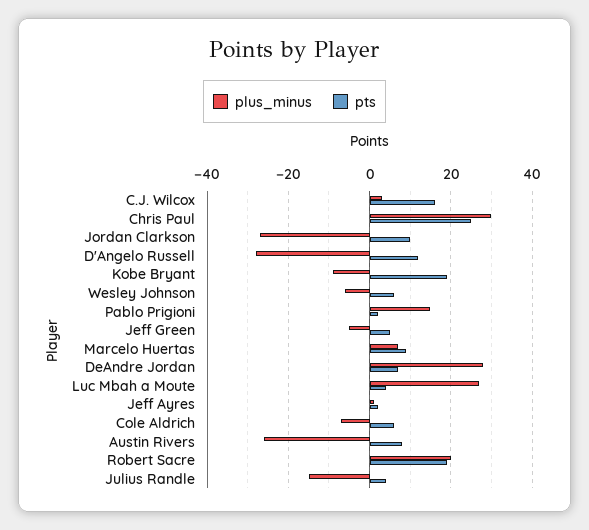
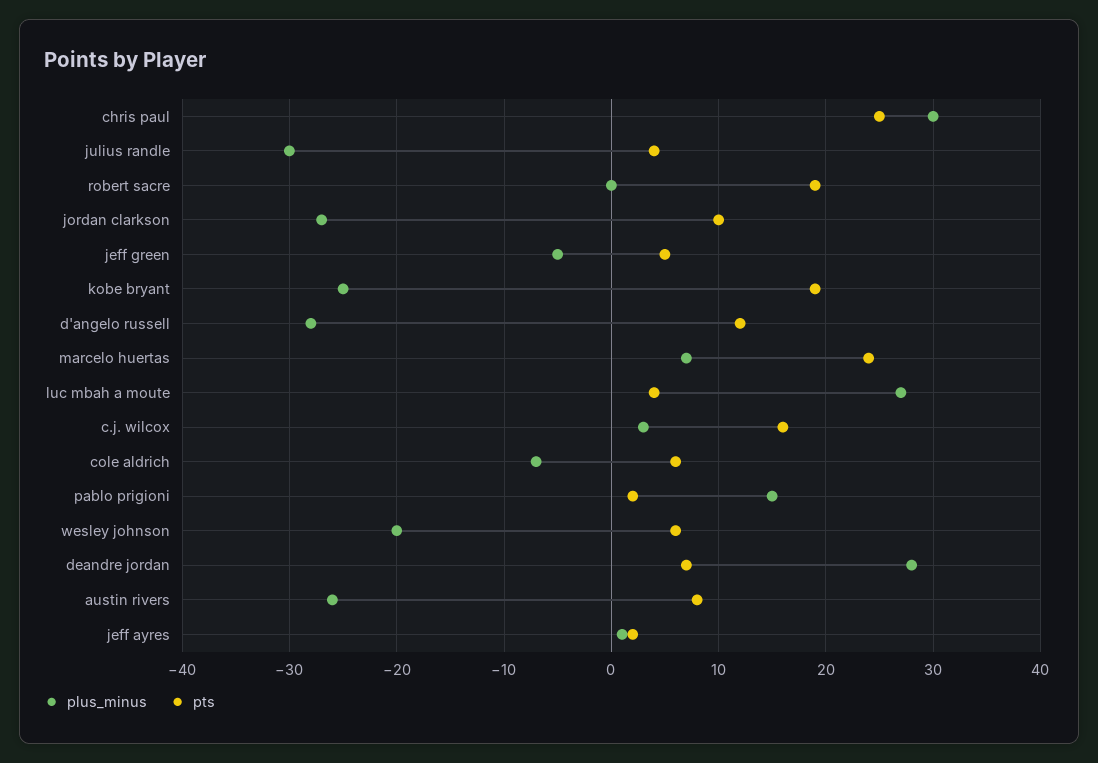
  {
    "plus_minus": {
      "C.J. Wilcox": 3,
      "Chris Paul": 30,
      "Jordan Clarkson": -27,
      "D'Angelo Russell": -28,
-     "Kobe Bryant": -10,
+     "Kobe Bryant": -25,
-     "Wesley Johnson": -5,
+     "Wesley Johnson": -20,
      "Pablo Prigioni": 15,
      "Jeff Green": -5,
      "Marcelo Huertas": 7,
      "DeAndre Jordan": 28,
      "Luc Mbah a Moute": 27,
      "Jeff Ayres": 1,
      "Cole Aldrich": -7,
      "Austin Rivers": -26,
-     "Robert Sacre": 20,
+     "Robert Sacre": 0,
-     "Julius Randle": -15
+     "Julius Randle": -30
    },
    "pts": {
      "C.J. Wilcox": 16,
      "Chris Paul": 25,
      "Jordan Clarkson": 10,
      "D'Angelo Russell": 12,
      "Kobe Bryant": 19,
      "Wesley Johnson": 6,
      "Pablo Prigioni": 2,
      "Jeff Green": 5,
-     "Marcelo Huertas": 10,
+     "Marcelo Huertas": 24,
      "DeAndre Jordan": 7,
      "Luc Mbah a Moute": 4,
      "Jeff Ayres": 2,
      "Cole Aldrich": 6,
      "Austin Rivers": 8,
      "Robert Sacre": 19,
      "Julius Randle": 4
    }
  }

